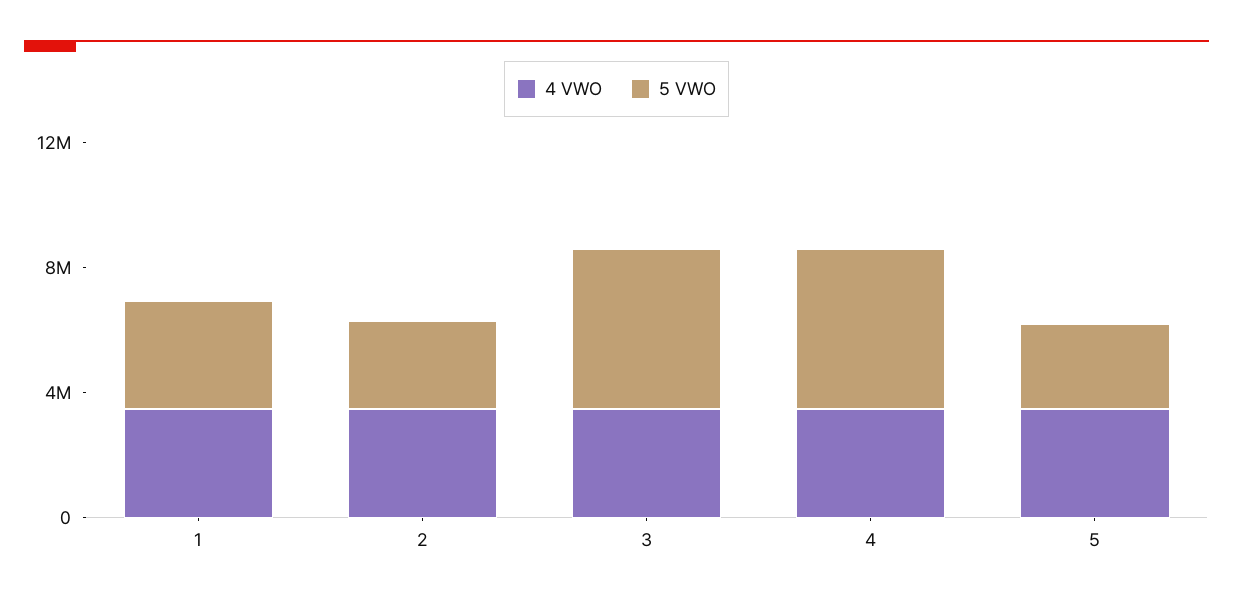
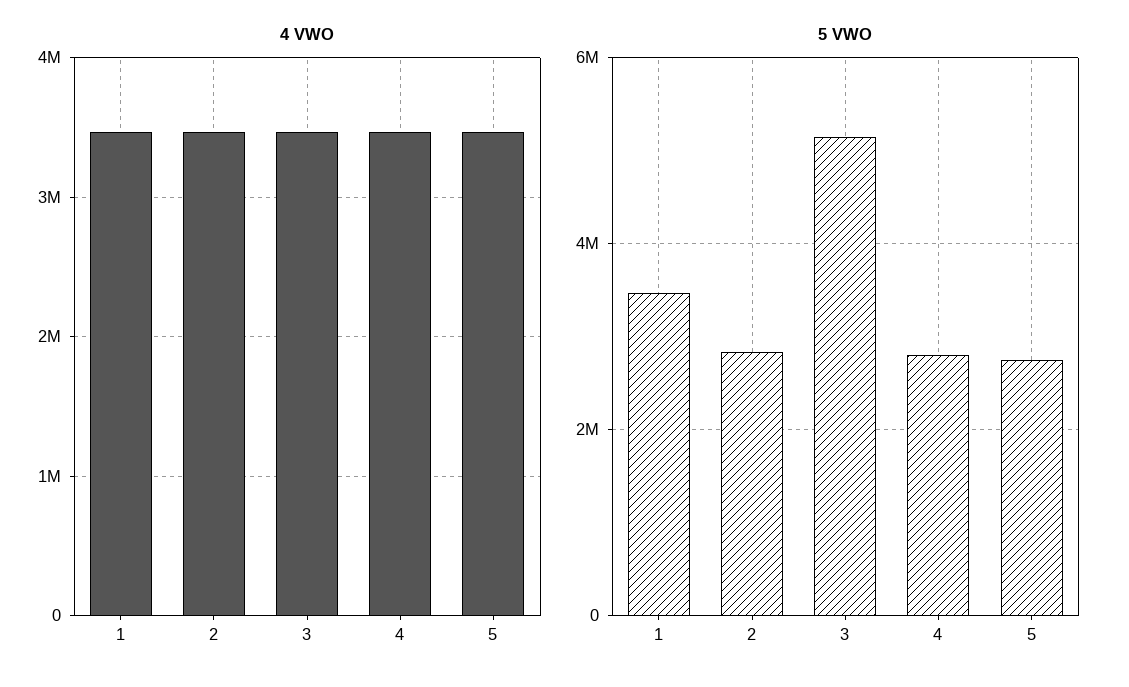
  {
    "4 VWO": {
      "1": 3500000,
      "2": 3500000,
      "3": 3500000,
      "4": 3500000,
      "5": 3500000
    },
    "5 VWO": {
      "1": 3400000,
      "2": 2800000,
      "3": 5200000,
-     "4": 5000000,
+     "4": 2800000,
      "5": 2800000
    }
  }

